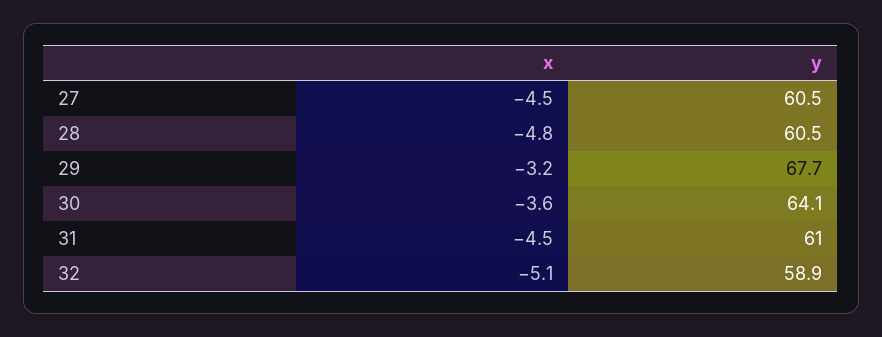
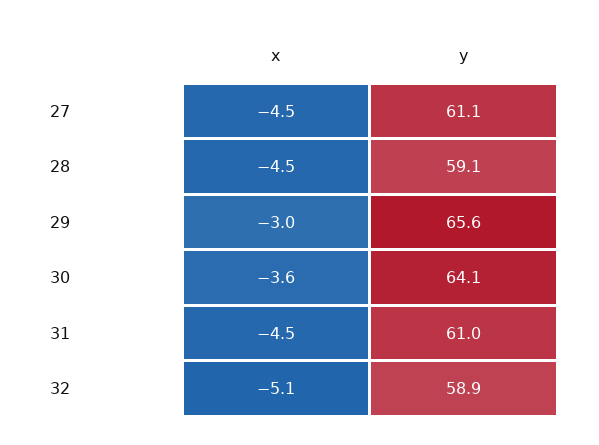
  {
    "x": {
      "27": -4.5,
-     "28": -4.8,
+     "28": -4.5,
-     "29": -3.2,
+     "29": -3,
      "30": -3.6,
      "31": -4.5,
      "32": -5.1
    },
    "y": {
-     "27": 60.5,
+     "27": 61.1,
-     "28": 60.5,
+     "28": 59.1,
-     "29": 67.7,
+     "29": 65.6,
      "30": 64.1,
      "31": 61,
      "32": 58.9
    }
  }

